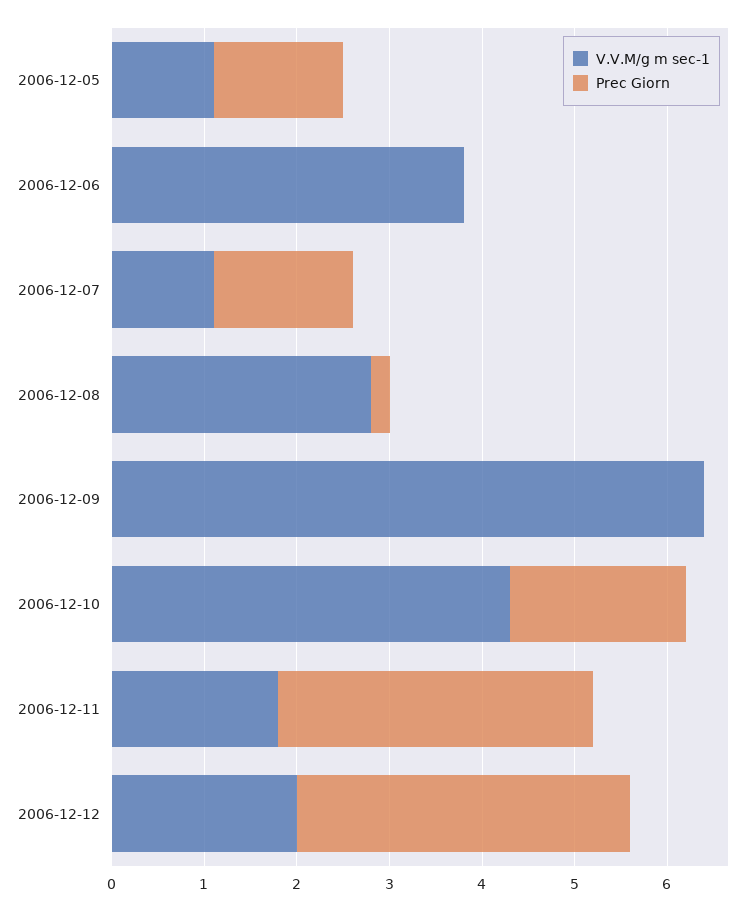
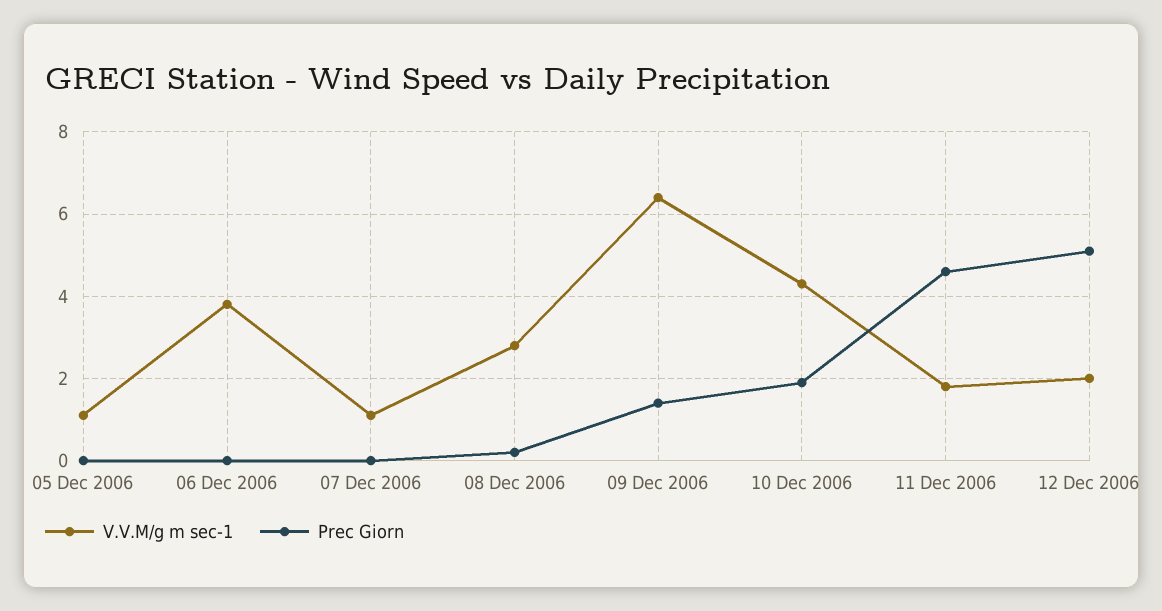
  {
    "V.V.M/g m sec-1": {
      "2006-12-05": 1.1,
      "2006-12-06": 3.8,
      "2006-12-07": 1.1,
      "2006-12-08": 2.8,
      "2006-12-09": 6.4,
      "2006-12-10": 4.3,
      "2006-12-11": 1.8,
      "2006-12-12": 2
    },
    "Prec Giorn": {
-     "2006-12-05": 1.4,
+     "2006-12-05": 0,
      "2006-12-06": 0,
-     "2006-12-07": 1.5,
+     "2006-12-07": 0,
      "2006-12-08": 0.2,
-     "2006-12-09": 0,
+     "2006-12-09": 1.5,
      "2006-12-10": 1.9,
-     "2006-12-11": 3.4,
+     "2006-12-11": 4.5,
-     "2006-12-12": 3.6
+     "2006-12-12": 5
    }
  }

